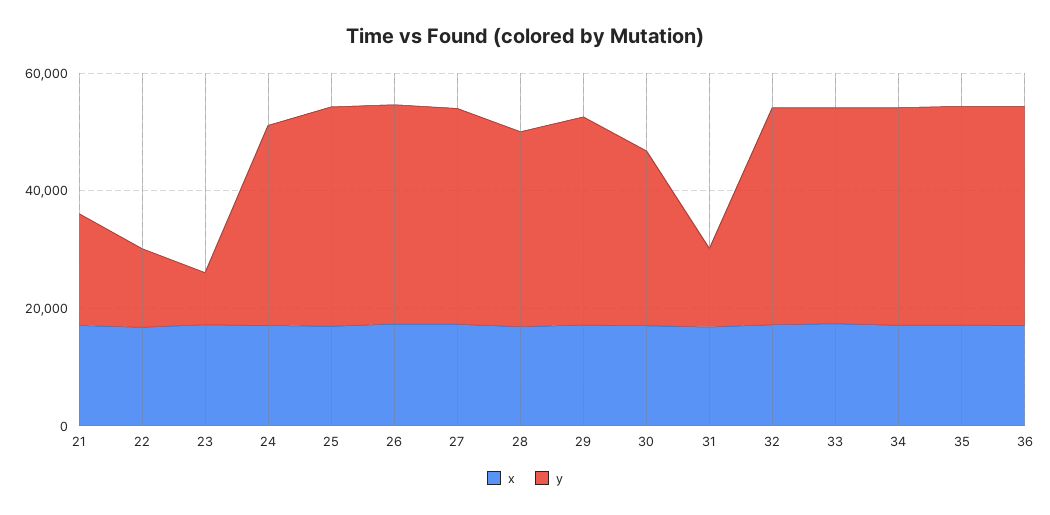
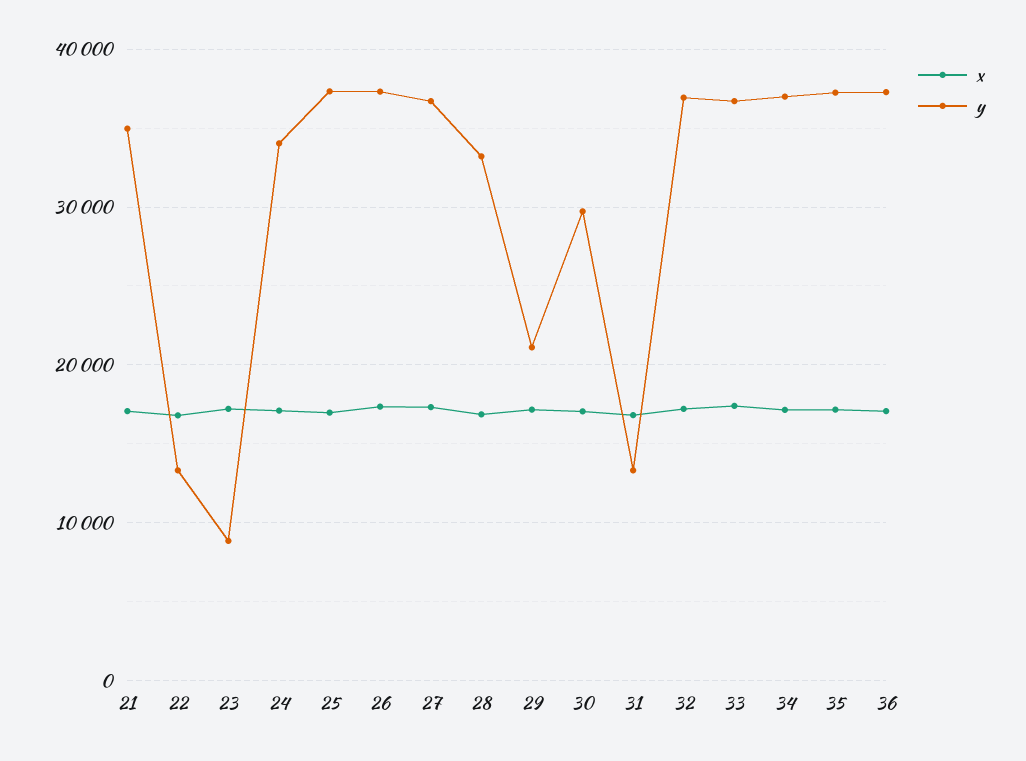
  {
    "x": {
      "21": 17000,
      "22": 17000,
      "23": 17000,
      "24": 17000,
      "25": 17000,
      "26": 17000,
      "27": 17000,
      "28": 17000,
      "29": 17000,
      "30": 17000,
      "31": 17000,
      "32": 17000,
      "33": 17000,
      "34": 17000,
      "35": 17000,
      "36": 17000
    },
    "y": {
-     "21": 20000,
+     "21": 35000,
      "22": 13000,
      "23": 9000,
      "24": 34000,
      "25": 37000,
      "26": 37000,
      "27": 37000,
      "28": 33000,
-     "29": 35000,
+     "29": 21000,
      "30": 30000,
      "31": 13000,
      "32": 37000,
      "33": 37000,
      "34": 37000,
      "35": 37000,
      "36": 37000
    }
  }

